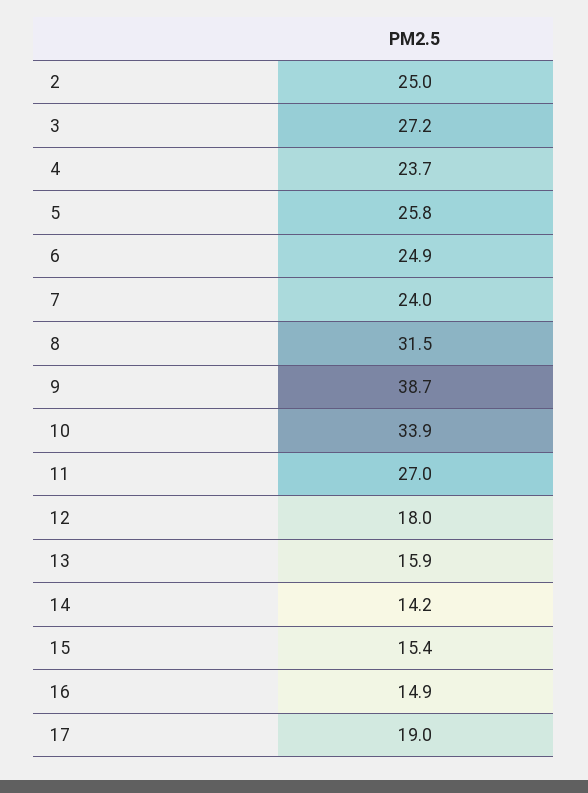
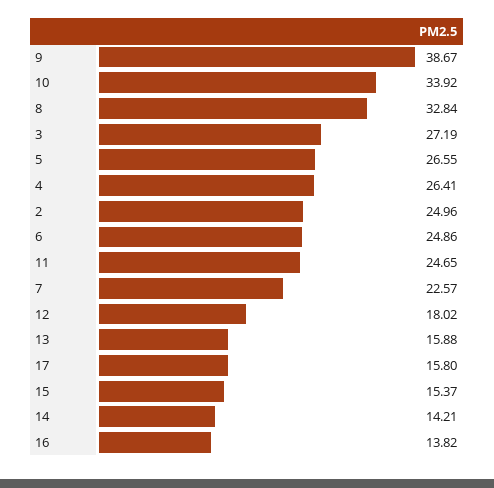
  {
    "2": 24.96,
    "3": 27.19,
-   "4": 23.7,
+   "4": 26.41,
-   "5": 25.8,
+   "5": 26.55,
    "6": 24.86,
-   "7": 24,
+   "7": 22.57,
-   "8": 31.5,
+   "8": 32.84,
    "9": 38.67,
    "10": 33.92,
-   "11": 27,
+   "11": 24.65,
    "12": 18.02,
    "13": 15.88,
    "14": 14.21,
    "15": 15.37,
-   "16": 14.9,
+   "16": 13.82,
-   "17": 19
+   "17": 15.8
  }

